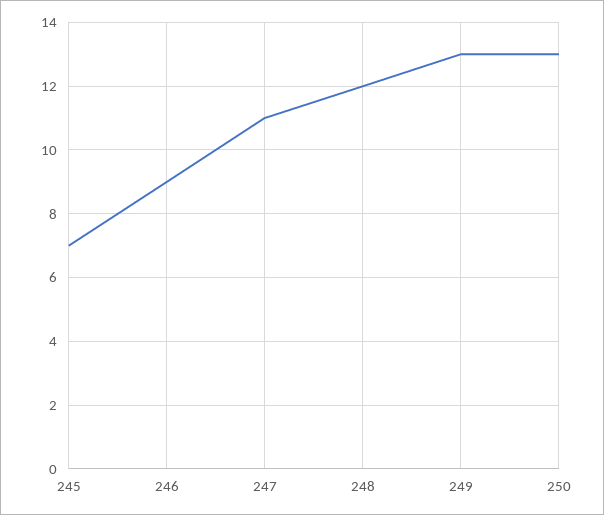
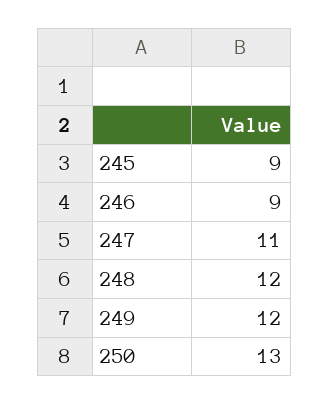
  {
-   "245": 7,
+   "245": 9,
    "246": 9,
    "247": 11,
    "248": 12,
-   "249": 13,
+   "249": 12,
    "250": 13
  }

